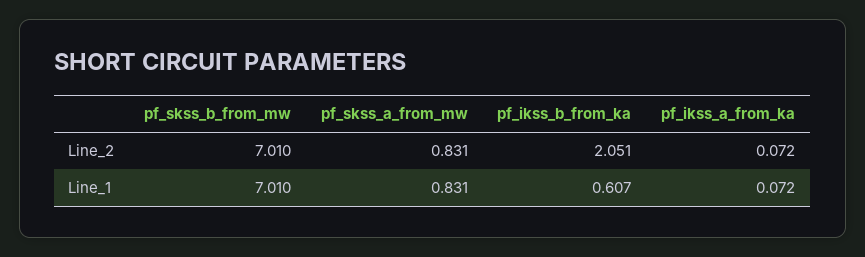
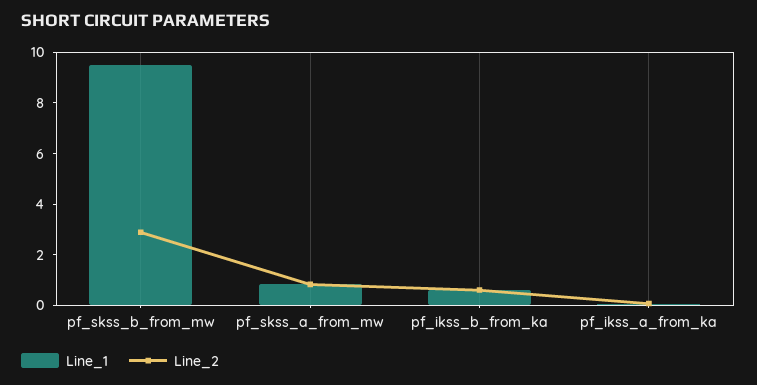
  {
    "Line_2": {
-     "pf_skss_b_from_mw": 7.01,
+     "pf_skss_b_from_mw": 3,
      "pf_skss_a_from_mw": 0.831,
-     "pf_ikss_b_from_ka": 2.051,
+     "pf_ikss_b_from_ka": 0.5,
      "pf_ikss_a_from_ka": 0.072
    },
    "Line_1": {
-     "pf_skss_b_from_mw": 7.01,
+     "pf_skss_b_from_mw": 9.5,
      "pf_skss_a_from_mw": 0.831,
      "pf_ikss_b_from_ka": 0.607,
      "pf_ikss_a_from_ka": 0.072
    }
  }

